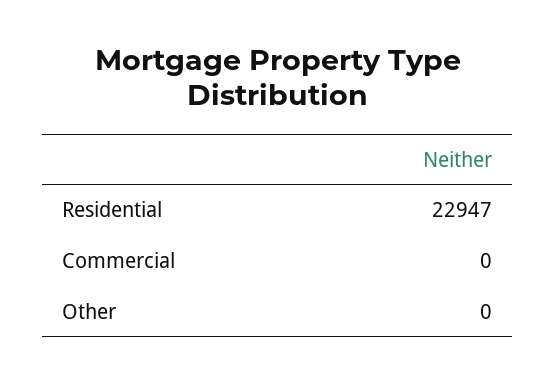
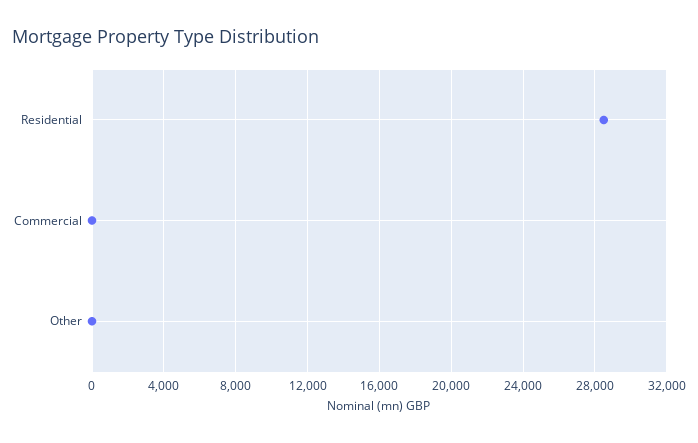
  {
-   "Residential": 22947,
+   "Residential": 28500,
    "Commercial": 0,
    "Other": 0
  }

